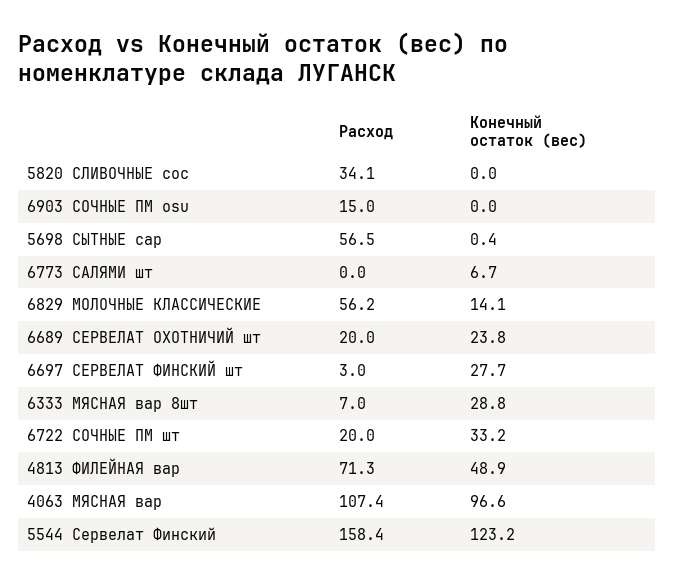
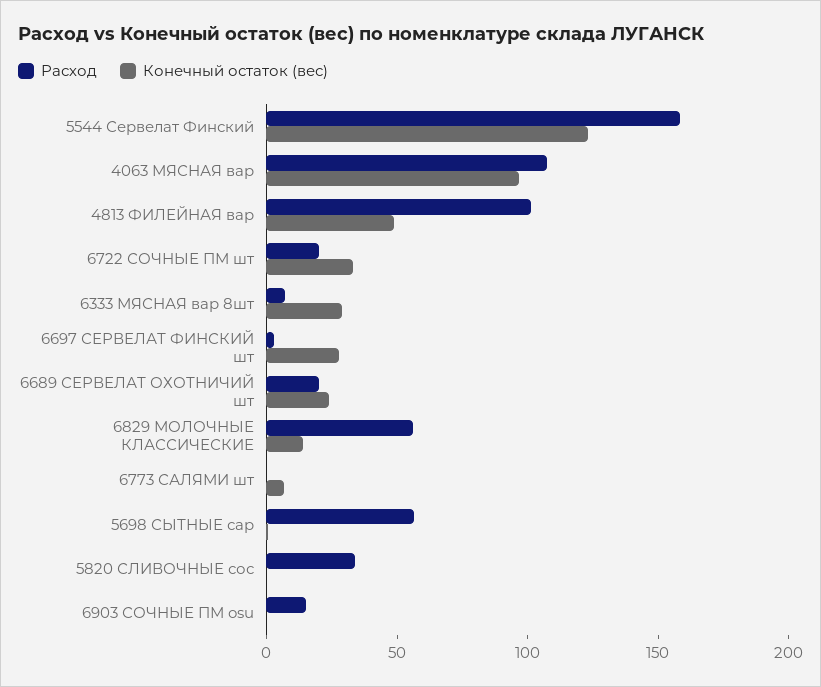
  {
    "Расход": {
      "5820 СЛИВОЧНЫЕ сос": 34.1,
      "6903 СОЧНЫЕ ПМ osu": 15,
      "5698 СЫТНЫЕ сар": 56.5,
      "6773 САЛЯМИ шт": 0,
      "6829 МОЛОЧНЫЕ КЛАССИЧЕСКИЕ": 56.2,
      "6689 СЕРВЕЛАТ ОХОТНИЧИЙ шт": 20,
      "6697 СЕРВЕЛАТ ФИНСКИЙ шт": 3,
      "6333 МЯСНАЯ вар 8шт": 7,
      "6722 СОЧНЫЕ ПМ шт": 20,
-     "4813 ФИЛЕЙНАЯ вар": 71.3,
+     "4813 ФИЛЕЙНАЯ вар": 100,
      "4063 МЯСНАЯ вар": 107.4,
      "5544 Сервелат Финский": 158.4
    },
    "Конечный остаток (вес)": {
      "5820 СЛИВОЧНЫЕ сос": 0,
      "6903 СОЧНЫЕ ПМ osu": 0,
      "5698 СЫТНЫЕ сар": 0.4,
      "6773 САЛЯМИ шт": 6.7,
      "6829 МОЛОЧНЫЕ КЛАССИЧЕСКИЕ": 14.1,
      "6689 СЕРВЕЛАТ ОХОТНИЧИЙ шт": 23.8,
      "6697 СЕРВЕЛАТ ФИНСКИЙ шт": 27.7,
      "6333 МЯСНАЯ вар 8шт": 28.8,
      "6722 СОЧНЫЕ ПМ шт": 33.2,
      "4813 ФИЛЕЙНАЯ вар": 48.9,
      "4063 МЯСНАЯ вар": 96.6,
      "5544 Сервелат Финский": 123.2
    }
  }

